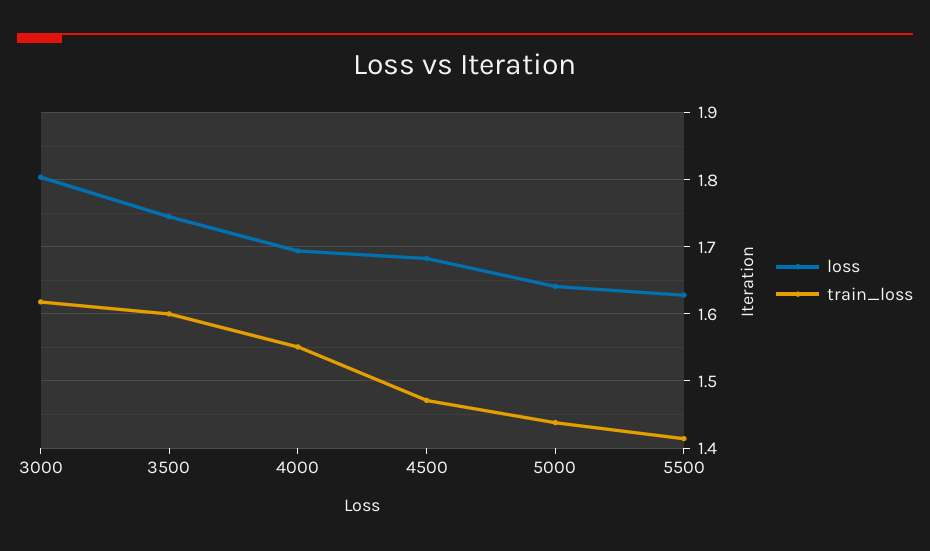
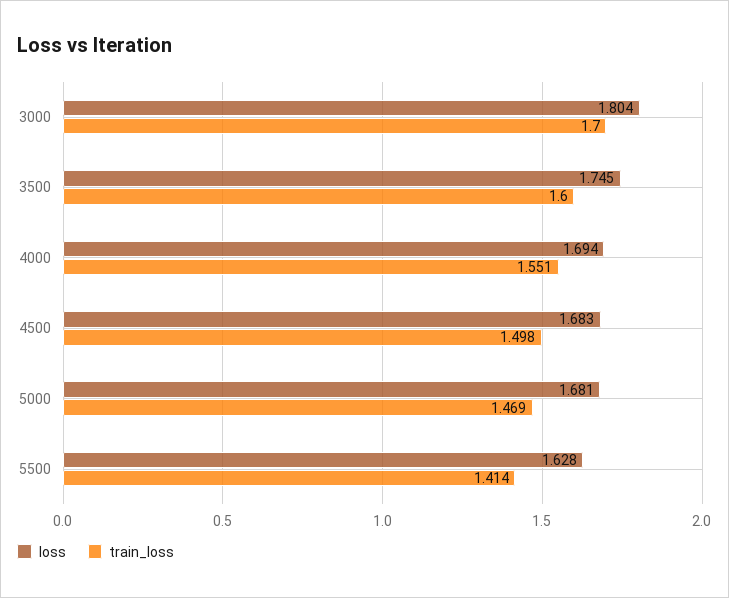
  {
    "loss": {
      "3000": 1.804,
      "3500": 1.745,
      "4000": 1.694,
      "4500": 1.683,
-     "5000": 1.64,
+     "5000": 1.681,
      "5500": 1.628
    },
    "train_loss": {
-     "3000": 1.62,
+     "3000": 1.7,
      "3500": 1.6,
      "4000": 1.551,
-     "4500": 1.47,
+     "4500": 1.498,
-     "5000": 1.44,
+     "5000": 1.469,
      "5500": 1.414
    }
  }

